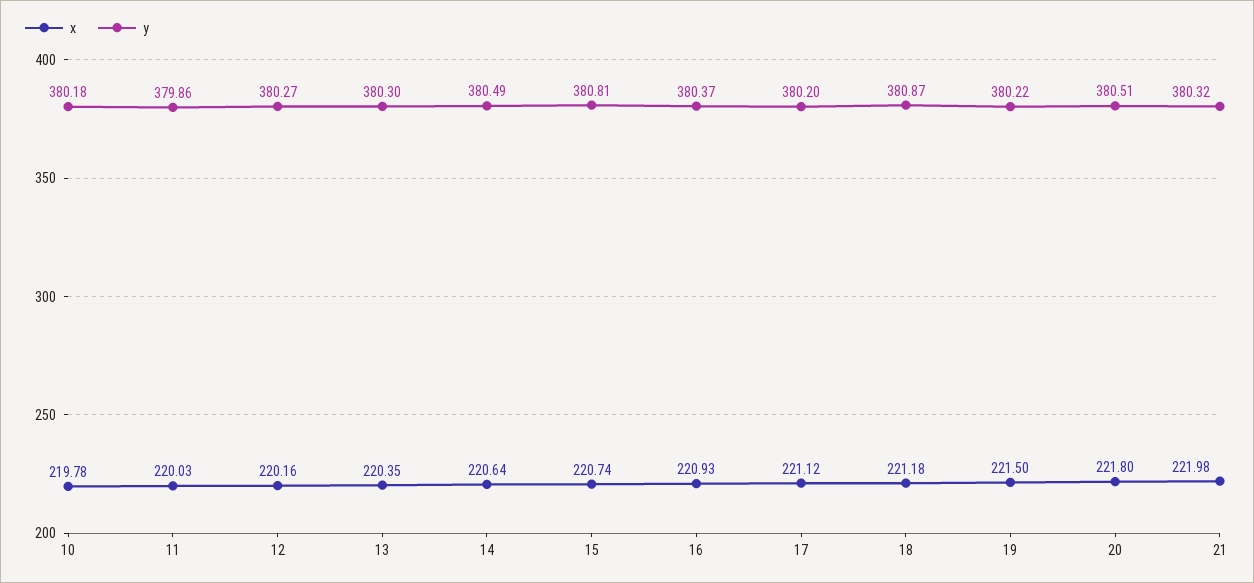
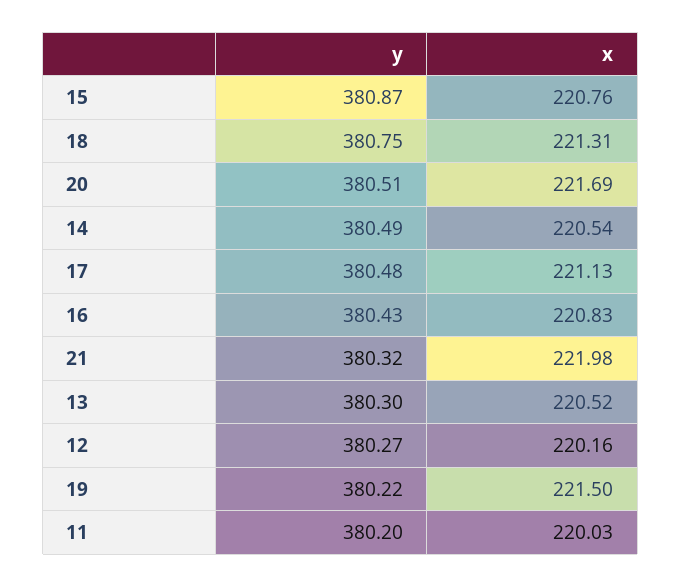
  {
    "x": {
-     "10": 219.78,
      "11": 220.03,
      "12": 220.16,
-     "13": 220.35,
+     "13": 220.52,
-     "14": 220.64,
+     "14": 220.54,
-     "15": 220.74,
+     "15": 220.76,
-     "16": 220.93,
+     "16": 220.83,
-     "17": 221.12,
+     "17": 221.13,
-     "18": 221.18,
+     "18": 221.31,
      "19": 221.5,
-     "20": 221.8,
+     "20": 221.69,
      "21": 221.98
    },
    "y": {
-     "10": 380.18,
-     "11": 379.86,
+     "11": 380.2,
      "12": 380.27,
      "13": 380.3,
      "14": 380.49,
-     "15": 380.81,
+     "15": 380.87,
-     "16": 380.37,
+     "16": 380.43,
-     "17": 380.2,
+     "17": 380.48,
-     "18": 380.87,
+     "18": 380.75,
      "19": 380.22,
      "20": 380.51,
      "21": 380.32
    }
  }

